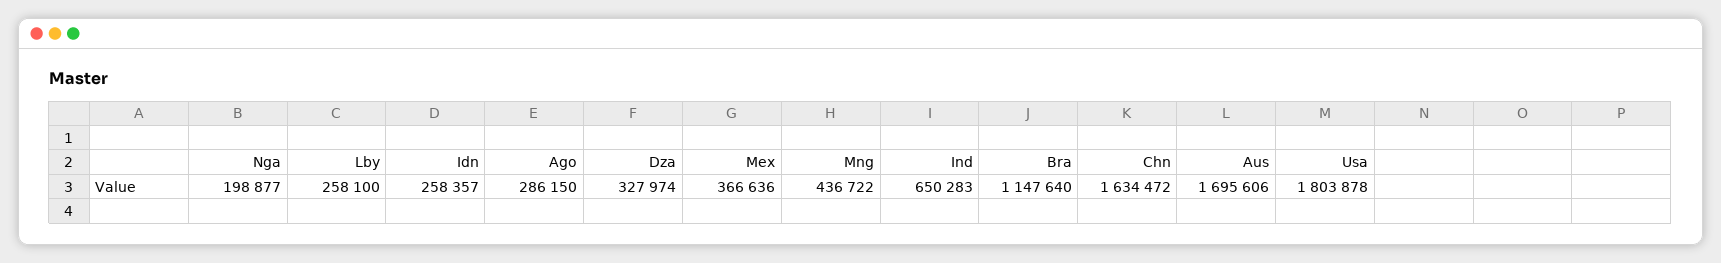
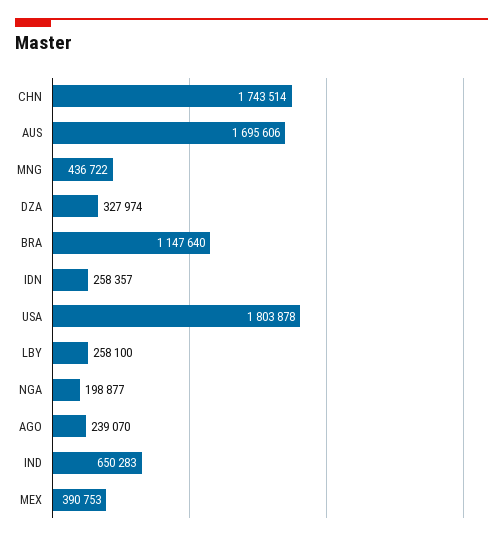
  {
    "Nga": 198877,
    "Lby": 258100,
    "Idn": 258357,
-   "Ago": 286150,
+   "Ago": 239070,
    "Dza": 327974,
-   "Mex": 366636,
+   "Mex": 390753,
    "Mng": 436722,
    "Ind": 650283,
    "Bra": 1147640,
-   "Chn": 1634472,
+   "Chn": 1743514,
    "Aus": 1695606,
    "Usa": 1803878
  }

